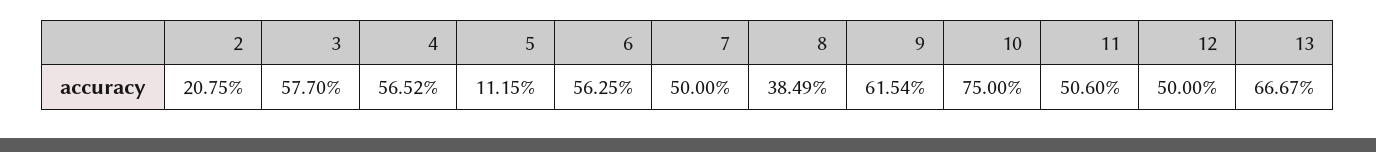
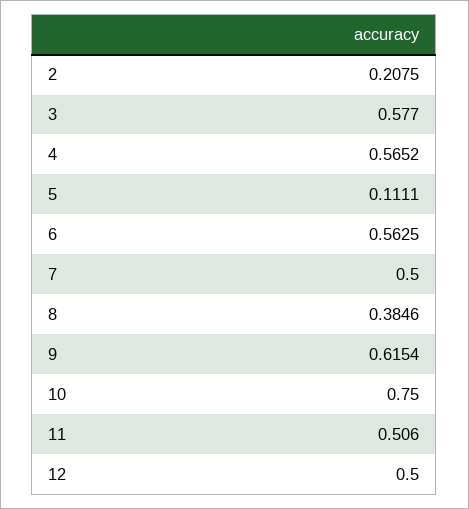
  {
    "2": 0.2075,
    "3": 0.577,
    "4": 0.5652,
-   "5": 0.1115,
+   "5": 0.1111,
    "6": 0.5625,
    "7": 0.5,
-   "8": 0.3849,
+   "8": 0.3846,
    "9": 0.6154,
    "10": 0.75,
    "11": 0.506,
-   "12": 0.5,
+   "12": 0.5
-   "13": 0.6667
  }

